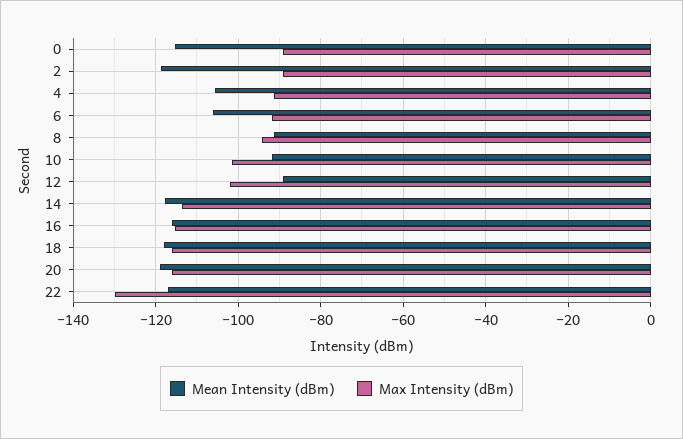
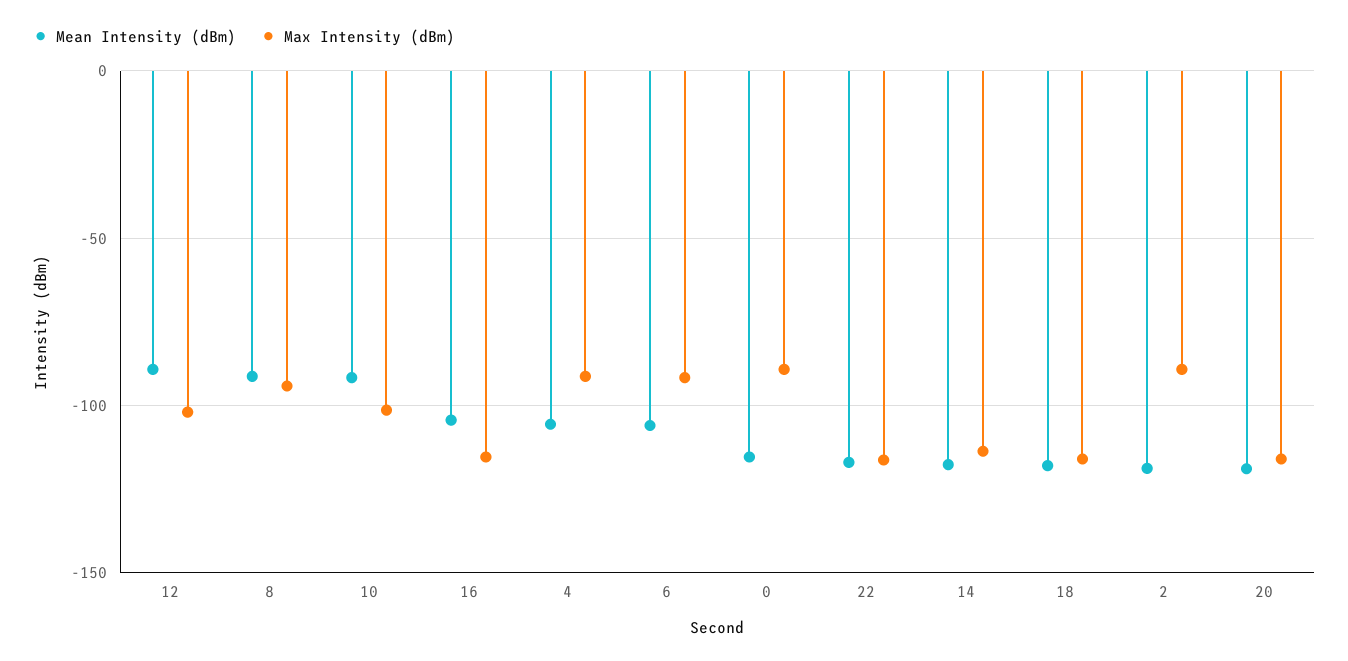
  {
    "Mean Intensity (dBm)": {
      "0": -116,
      "2": -118,
      "4": -106,
      "6": -106,
      "8": -92,
      "10": -92,
      "12": -90,
      "14": -118,
-     "16": -116,
+     "16": -105,
      "18": -118,
      "20": -118,
      "22": -118
    },
    "Max Intensity (dBm)": {
      "0": -90,
      "2": -90,
      "4": -92,
      "6": -92,
      "8": -94,
      "10": -102,
      "12": -102,
      "14": -114,
      "16": -116,
      "18": -116,
      "20": -116,
-     "22": -130
+     "22": -115
    }
  }

